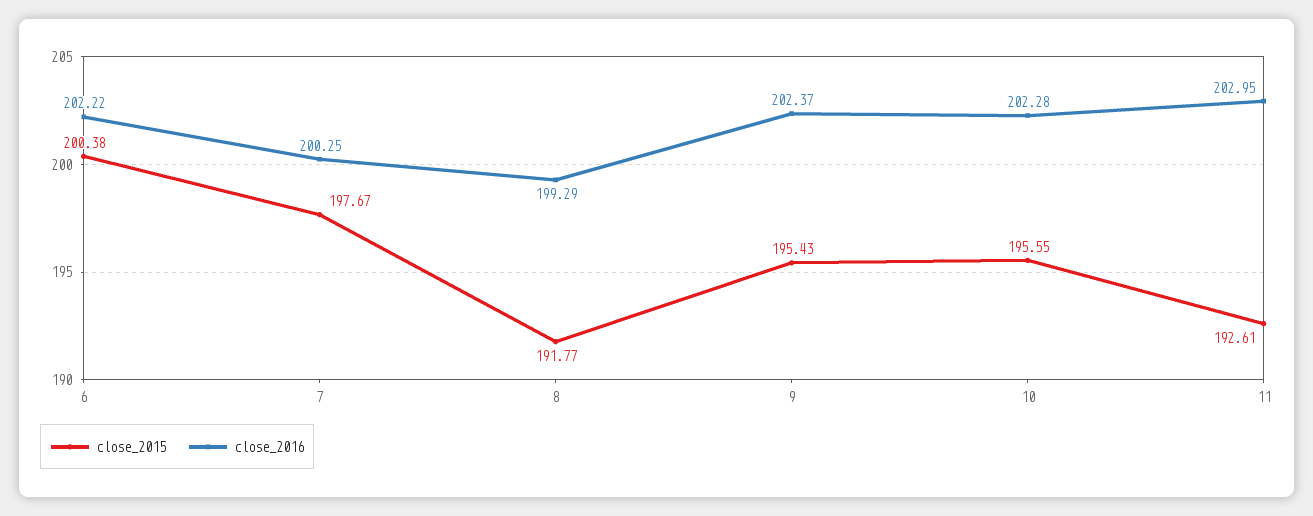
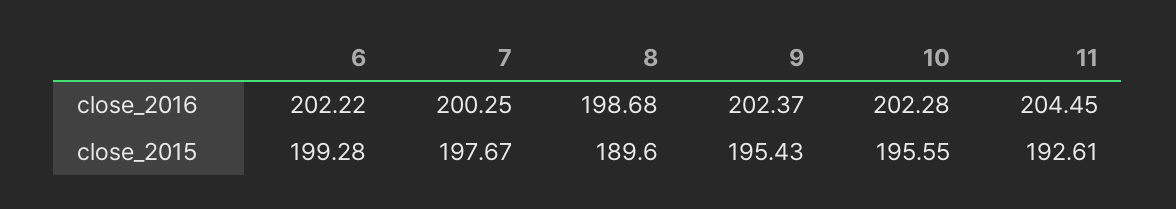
  {
    "close_2015": {
-     "6": 200.38,
+     "6": 199.28,
      "7": 197.67,
-     "8": 191.77,
+     "8": 189.6,
      "9": 195.43,
      "10": 195.55,
      "11": 192.61
    },
    "close_2016": {
      "6": 202.22,
      "7": 200.25,
-     "8": 199.29,
+     "8": 198.68,
      "9": 202.37,
      "10": 202.28,
-     "11": 202.95
+     "11": 204.45
    }
  }

